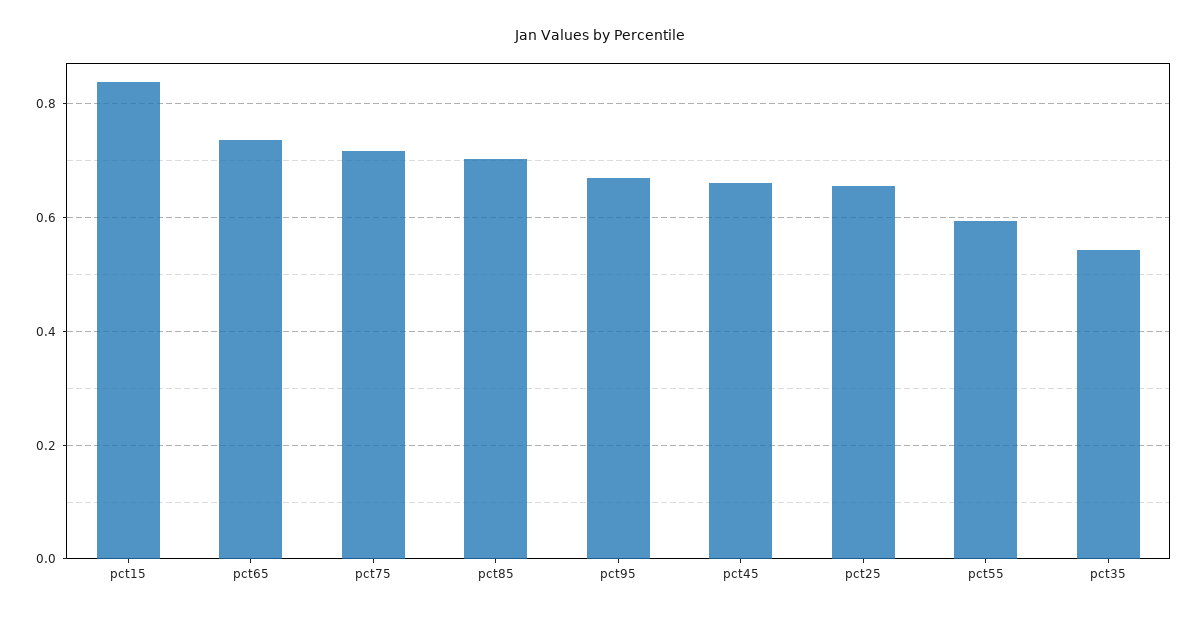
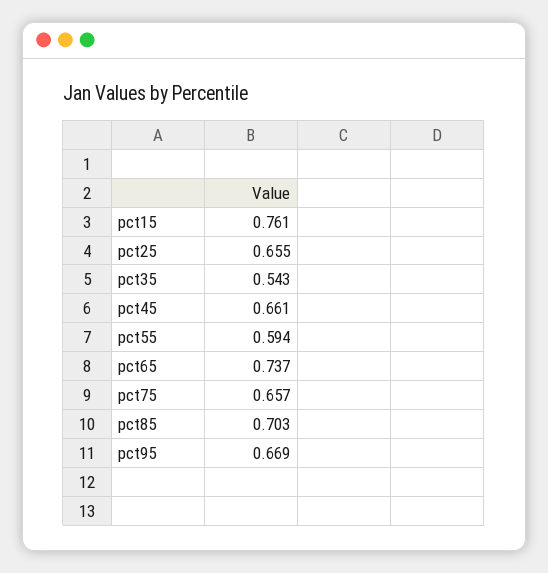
  {
-   "pct15": 0.84,
+   "pct15": 0.761,
    "pct65": 0.737,
-   "pct75": 0.72,
+   "pct75": 0.657,
    "pct85": 0.703,
    "pct95": 0.669,
    "pct45": 0.661,
    "pct25": 0.655,
    "pct55": 0.594,
    "pct35": 0.543
  }

